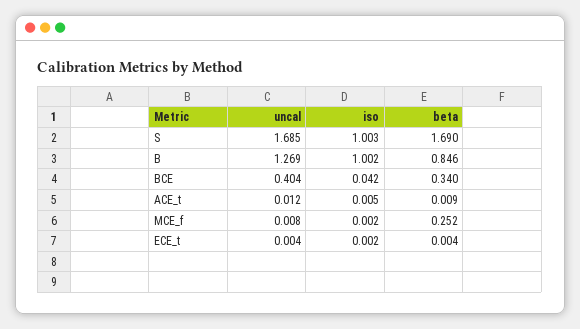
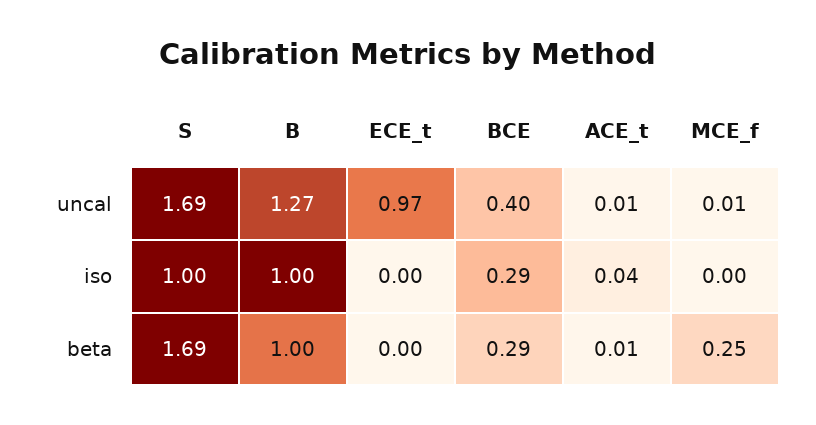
  {
    "uncal": {
      "S": 1.685,
      "B": 1.269,
      "BCE": 0.404,
      "ACE_t": 0.012,
      "MCE_f": 0.008,
-     "ECE_t": 0.004
+     "ECE_t": 0.97
    },
    "iso": {
      "S": 1.003,
      "B": 1.002,
-     "BCE": 0.042,
+     "BCE": 0.29,
-     "ACE_t": 0.005,
+     "ACE_t": 0.04,
      "MCE_f": 0.002,
      "ECE_t": 0.002
    },
    "beta": {
      "S": 1.69,
-     "B": 0.846,
+     "B": 1,
-     "BCE": 0.34,
+     "BCE": 0.29,
      "ACE_t": 0.009,
      "MCE_f": 0.252,
      "ECE_t": 0.004
    }
  }

